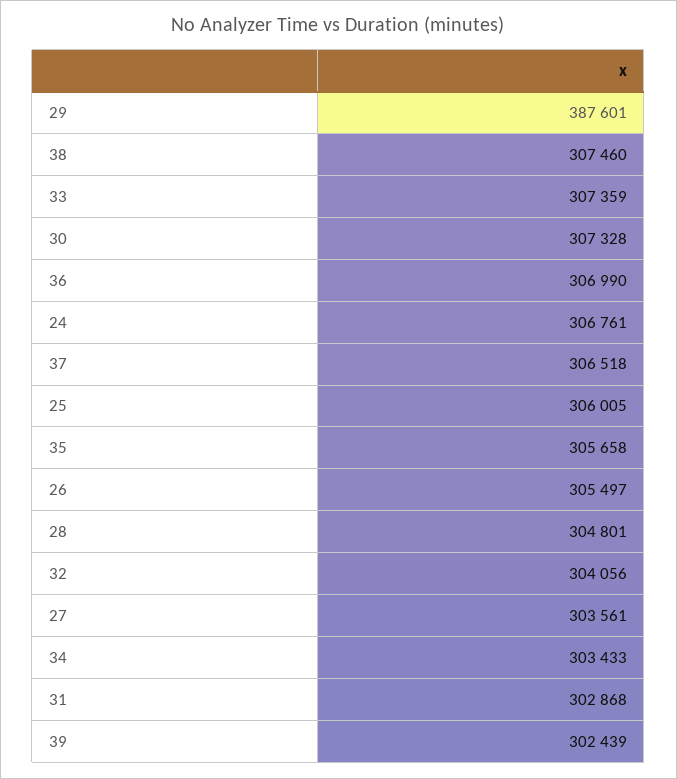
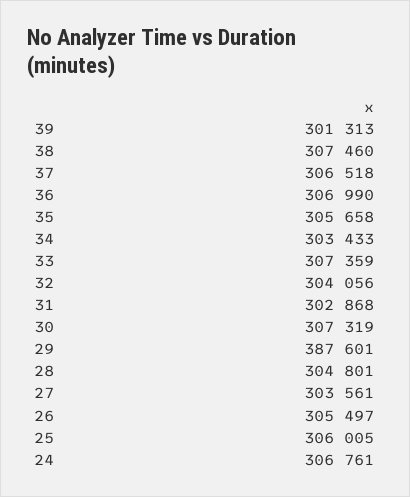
  {
    "29": 387601,
    "38": 307460,
    "33": 307359,
-   "30": 307328,
+   "30": 307319,
    "36": 306990,
    "24": 306761,
    "37": 306518,
    "25": 306005,
    "35": 305658,
    "26": 305497,
    "28": 304801,
    "32": 304056,
    "27": 303561,
    "34": 303433,
    "31": 302868,
-   "39": 302439
+   "39": 301313
  }

